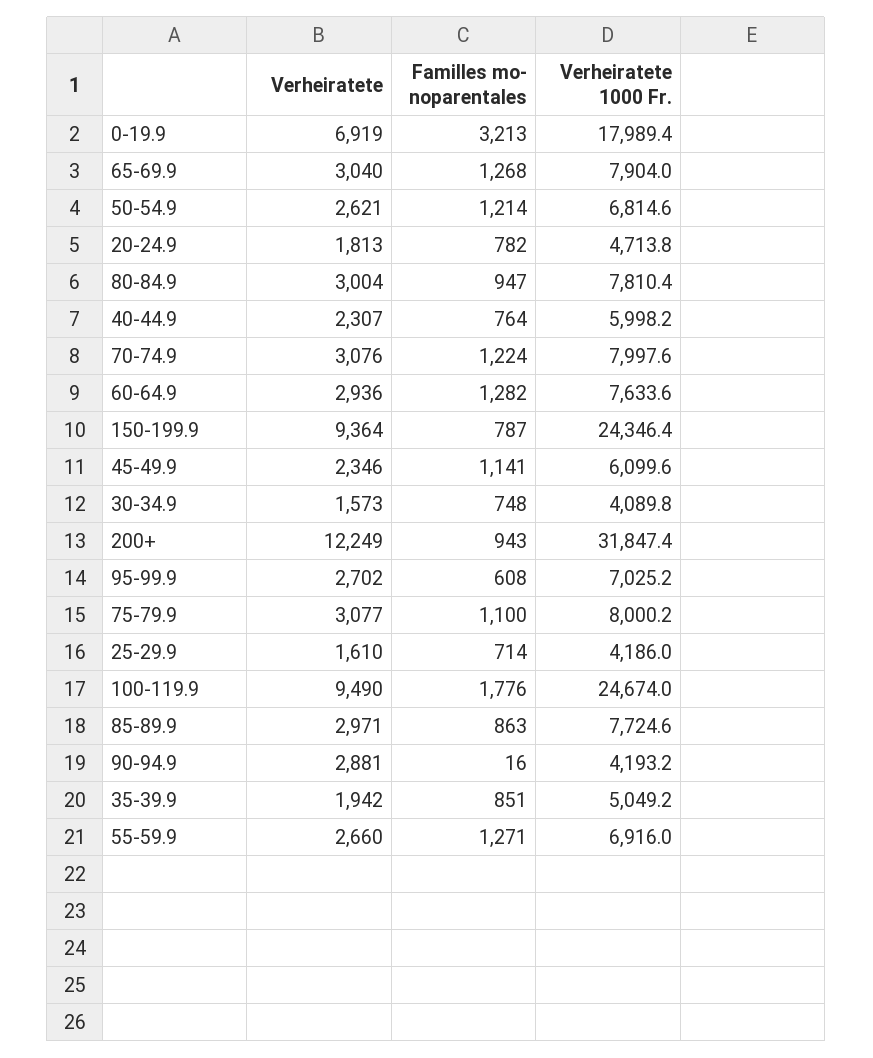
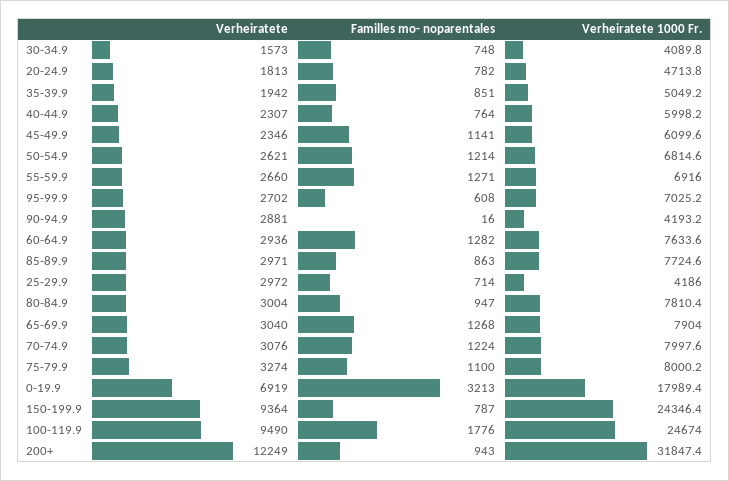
  {
    "Verheiratete": {
      "0-19.9": 6919,
      "65-69.9": 3040,
      "50-54.9": 2621,
      "20-24.9": 1813,
      "80-84.9": 3004,
      "40-44.9": 2307,
      "70-74.9": 3076,
      "60-64.9": 2936,
      "150-199.9": 9364,
      "45-49.9": 2346,
      "30-34.9": 1573,
      "200+": 12249,
      "95-99.9": 2702,
-     "75-79.9": 3077,
+     "75-79.9": 3274,
-     "25-29.9": 1610,
+     "25-29.9": 2972,
      "100-119.9": 9490,
      "85-89.9": 2971,
      "90-94.9": 2881,
      "35-39.9": 1942,
      "55-59.9": 2660
    },
    "Familles mo- noparentales": {
      "0-19.9": 3213,
      "65-69.9": 1268,
      "50-54.9": 1214,
      "20-24.9": 782,
      "80-84.9": 947,
      "40-44.9": 764,
      "70-74.9": 1224,
      "60-64.9": 1282,
      "150-199.9": 787,
      "45-49.9": 1141,
      "30-34.9": 748,
      "200+": 943,
      "95-99.9": 608,
      "75-79.9": 1100,
      "25-29.9": 714,
      "100-119.9": 1776,
      "85-89.9": 863,
      "90-94.9": 16,
      "35-39.9": 851,
      "55-59.9": 1271
    },
    "Verheiratete 1000 Fr.": {
      "0-19.9": 17989.4,
      "65-69.9": 7904,
      "50-54.9": 6814.6,
      "20-24.9": 4713.8,
      "80-84.9": 7810.4,
      "40-44.9": 5998.2,
      "70-74.9": 7997.6,
      "60-64.9": 7633.6,
      "150-199.9": 24346.4,
      "45-49.9": 6099.6,
      "30-34.9": 4089.8,
      "200+": 31847.4,
      "95-99.9": 7025.2,
      "75-79.9": 8000.2,
      "25-29.9": 4186,
      "100-119.9": 24674,
      "85-89.9": 7724.6,
      "90-94.9": 4193.2,
      "35-39.9": 5049.2,
      "55-59.9": 6916
    }
  }

